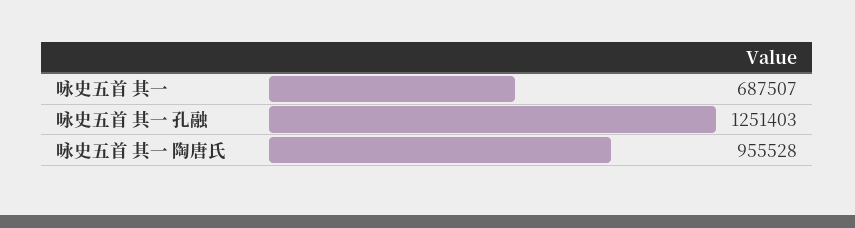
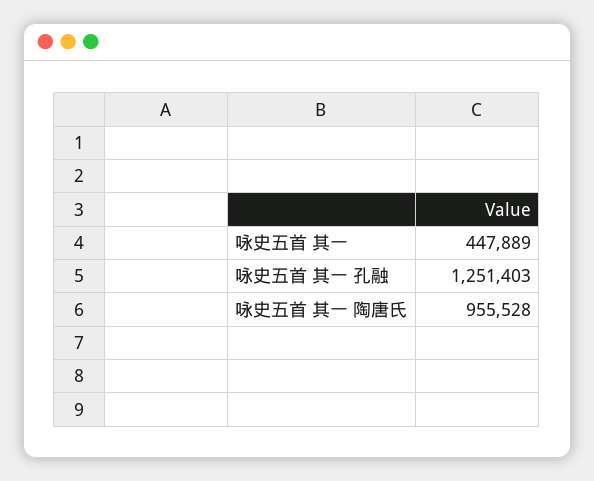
  {
-   "咏史五首 其一": 687507,
+   "咏史五首 其一": 447889,
    "咏史五首 其一 孔融": 1251403,
    "咏史五首 其一 陶唐氏": 955528
  }

